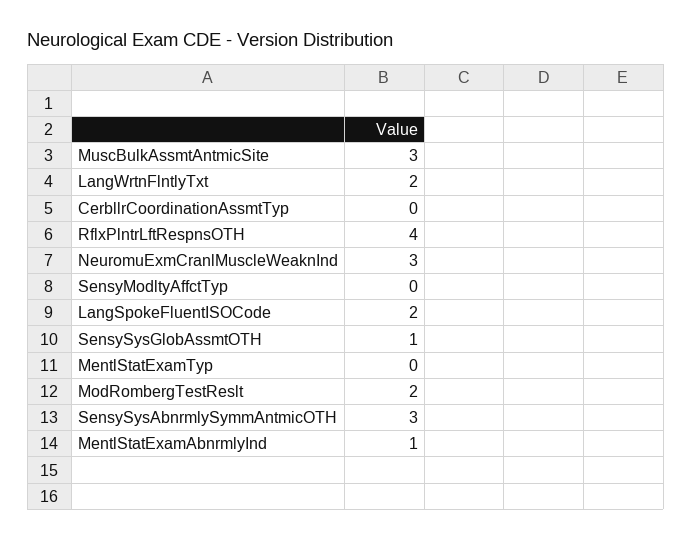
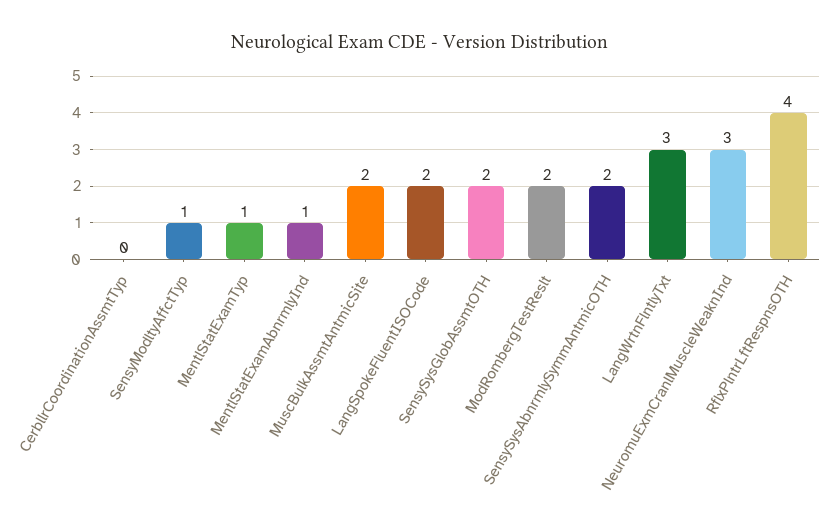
  {
-   "MuscBulkAssmtAntmicSite": 3,
+   "MuscBulkAssmtAntmicSite": 2,
-   "LangWrtnFlntlyTxt": 2,
+   "LangWrtnFlntlyTxt": 3,
    "CerbllrCoordinationAssmtTyp": 0,
    "RflxPlntrLftRespnsOTH": 4,
    "NeuromuExmCranlMuscleWeaknInd": 3,
-   "SensyModltyAffctTyp": 0,
+   "SensyModltyAffctTyp": 1,
    "LangSpokeFluentISOCode": 2,
-   "SensySysGlobAssmtOTH": 1,
+   "SensySysGlobAssmtOTH": 2,
-   "MentlStatExamTyp": 0,
+   "MentlStatExamTyp": 1,
    "ModRombergTestReslt": 2,
-   "SensySysAbnrmlySymmAntmicOTH": 3,
+   "SensySysAbnrmlySymmAntmicOTH": 2,
    "MentlStatExamAbnrmlyInd": 1
  }

